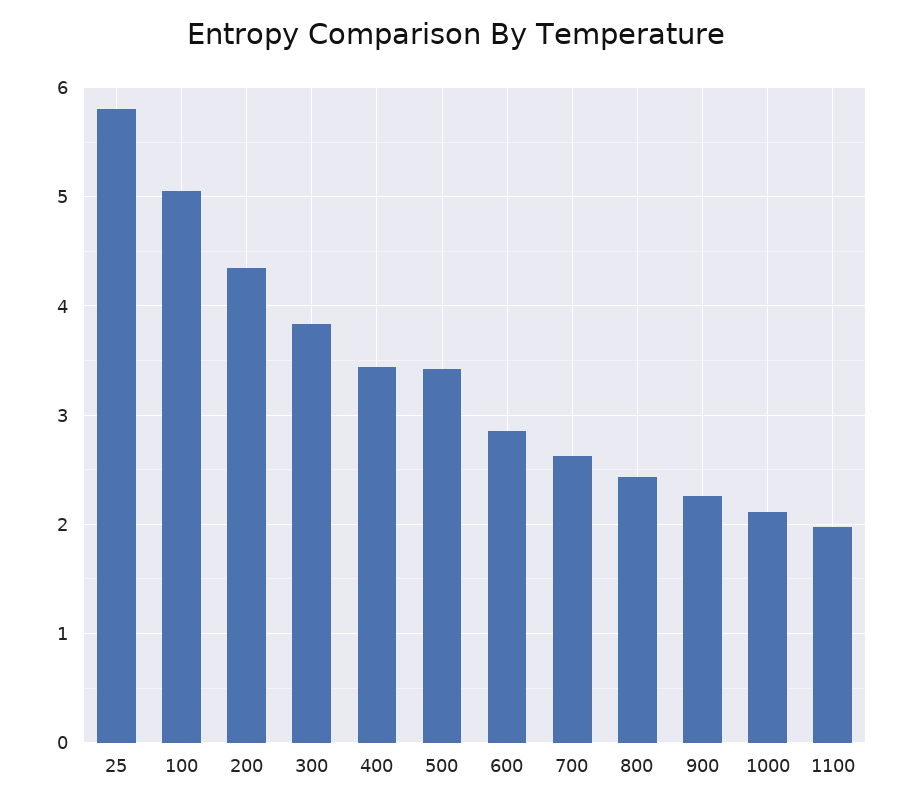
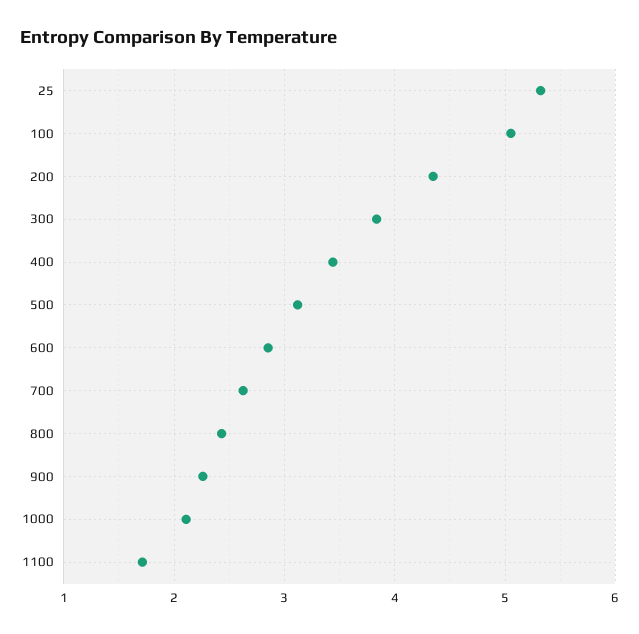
  {
-   "25": 5.8,
+   "25": 5.3,
    "100": 5.1,
    "200": 4.3,
    "300": 3.8,
    "400": 3.4,
-   "500": 3.4,
+   "500": 3.1,
    "600": 2.9,
    "700": 2.6,
    "800": 2.4,
    "900": 2.3,
    "1000": 2.1,
-   "1100": 2
+   "1100": 1.7
  }

